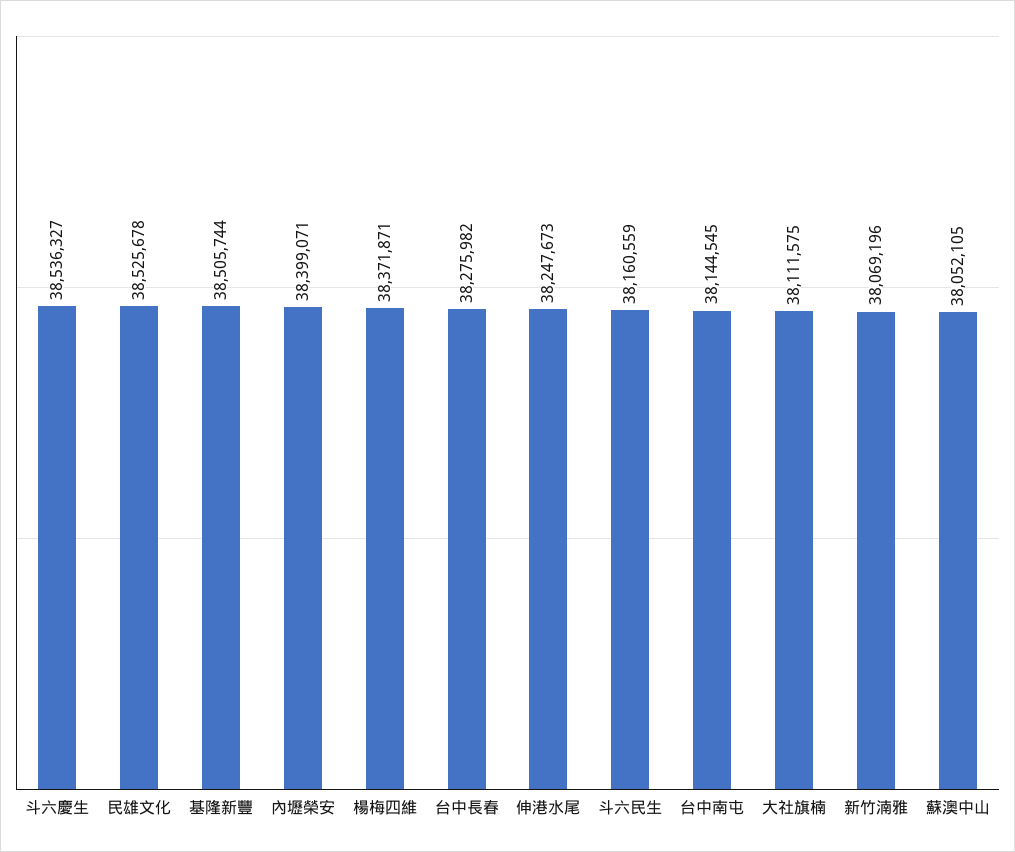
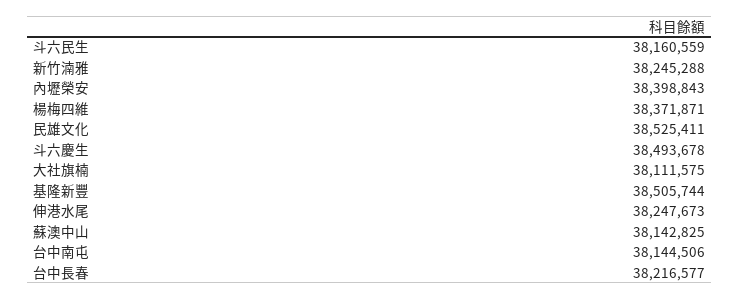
  {
-   "斗六慶生": 38536327,
+   "斗六慶生": 38493678,
-   "民雄文化": 38525678,
+   "民雄文化": 38525411,
    "基隆新豐": 38505744,
-   "內壢榮安": 38399071,
+   "內壢榮安": 38398843,
    "楊梅四維": 38371871,
-   "台中長春": 38275982,
+   "台中長春": 38216577,
    "伸港水尾": 38247673,
    "斗六民生": 38160559,
-   "台中南屯": 38144545,
+   "台中南屯": 38144506,
    "大社旗楠": 38111575,
-   "新竹湳雅": 38069196,
+   "新竹湳雅": 38245288,
-   "蘇澳中山": 38052105
+   "蘇澳中山": 38142825
  }

